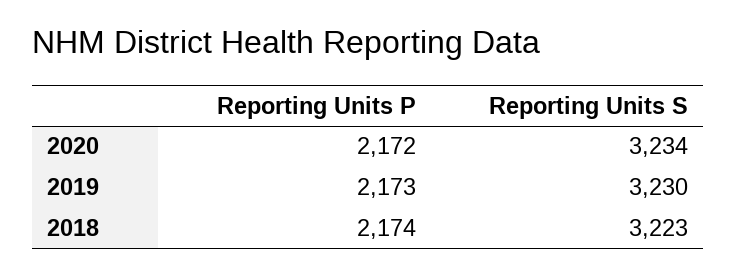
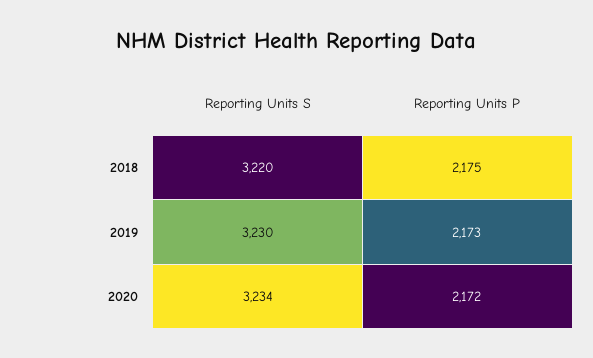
  {
    "Reporting Units P": {
      "2020": 2172,
      "2019": 2173,
-     "2018": 2174
+     "2018": 2175
    },
    "Reporting Units S": {
      "2020": 3234,
      "2019": 3230,
-     "2018": 3223
+     "2018": 3220
    }
  }

